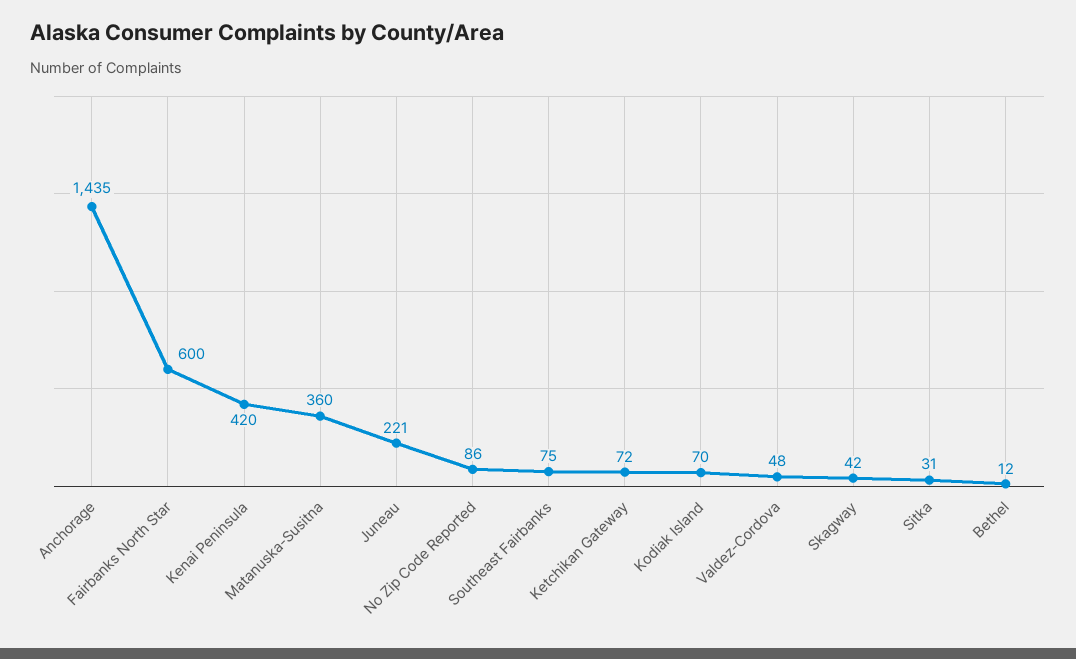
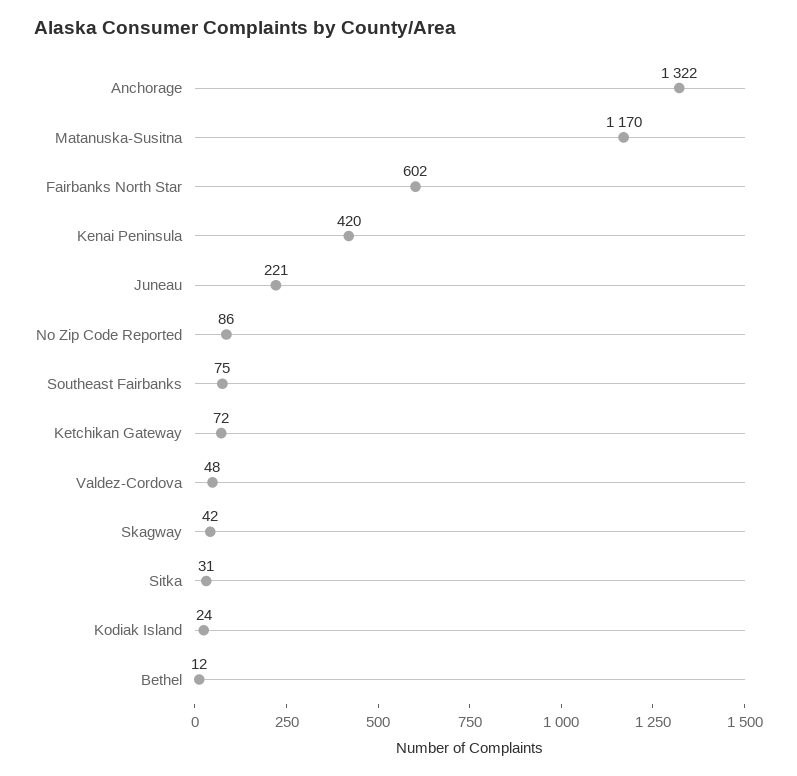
  {
-   "Anchorage": 1435,
+   "Anchorage": 1322,
-   "Fairbanks North Star": 600,
+   "Fairbanks North Star": 602,
    "Kenai Peninsula": 420,
-   "Matanuska-Susitna": 360,
+   "Matanuska-Susitna": 1170,
    "Juneau": 221,
    "No Zip Code Reported": 86,
    "Southeast Fairbanks": 75,
    "Ketchikan Gateway": 72,
-   "Kodiak Island": 70,
+   "Kodiak Island": 24,
    "Valdez-Cordova": 48,
    "Skagway": 42,
    "Sitka": 31,
    "Bethel": 12
  }

